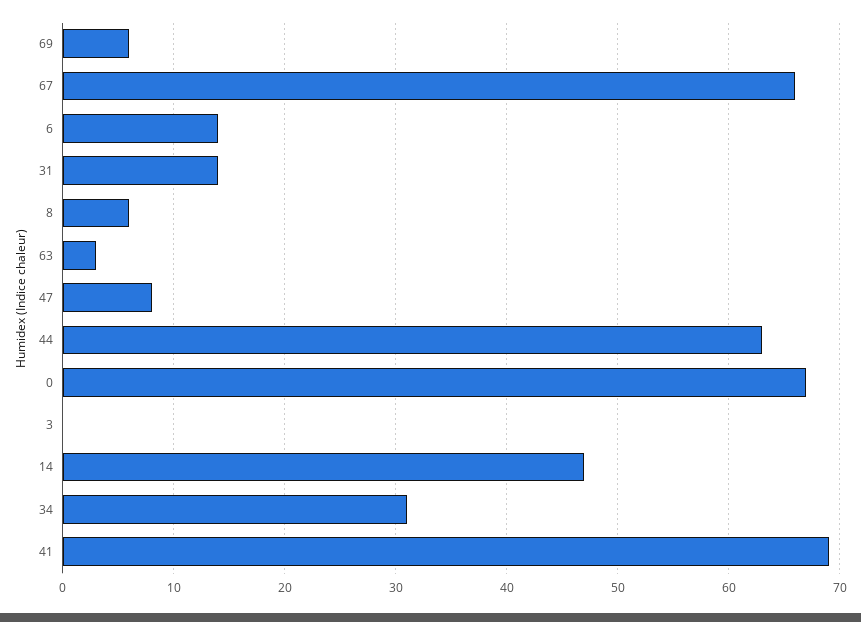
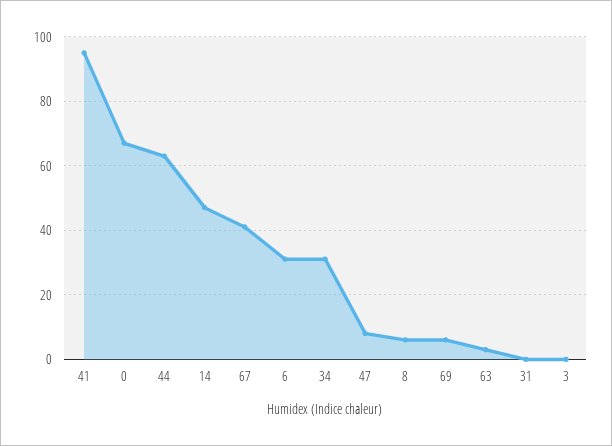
  {
    "69": 6,
-   "67": 66,
+   "67": 40,
-   "6": 14,
+   "6": 30,
-   "31": 14,
+   "31": 0,
    "8": 6,
    "63": 3,
    "47": 8,
    "44": 63,
    "0": 67,
    "3": 0,
    "14": 47,
    "34": 31,
-   "41": 69
+   "41": 95
  }

